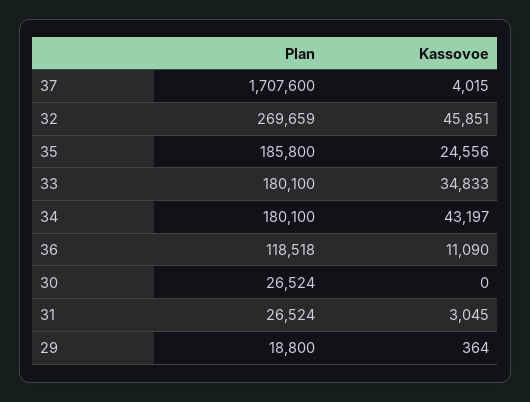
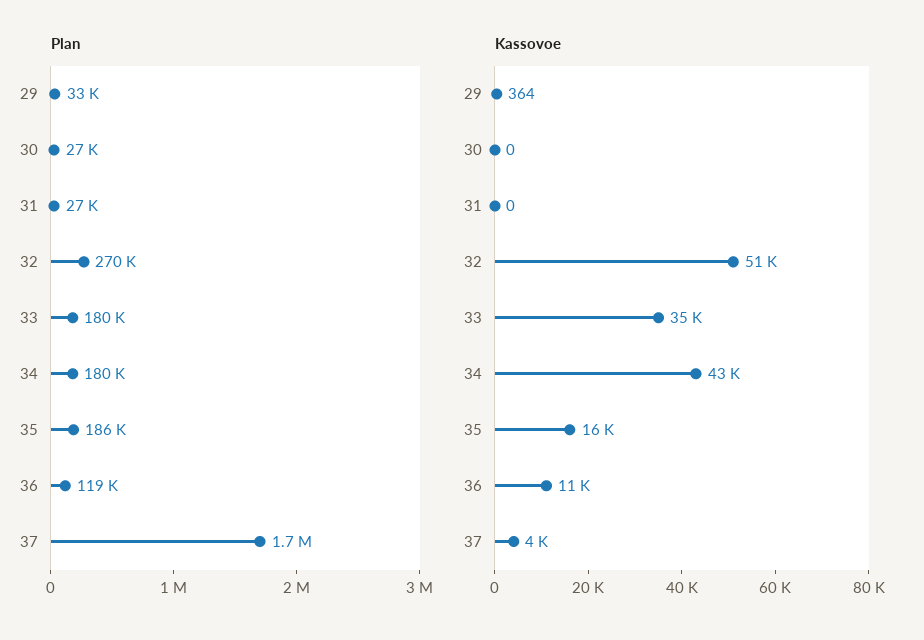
  {
    "Plan": {
      "37": 1707600,
      "32": 269659,
      "35": 185800,
      "33": 180100,
      "34": 180100,
      "36": 118518,
      "30": 26524,
      "31": 26524,
-     "29": 18800
+     "29": 33000
    },
    "Kassovoe": {
      "37": 4015,
-     "32": 45851,
+     "32": 51000,
-     "35": 24556,
+     "35": 16000,
      "33": 34833,
      "34": 43197,
      "36": 11090,
      "30": 0,
-     "31": 3045,
+     "31": 0,
      "29": 364
    }
  }

